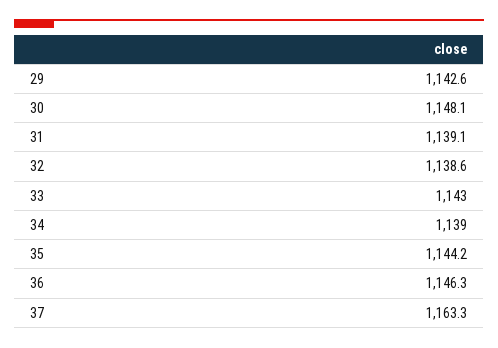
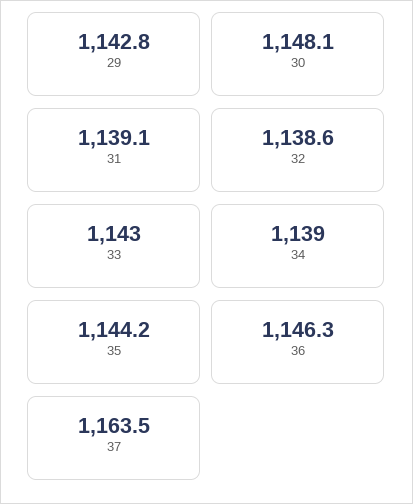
  {
-   "29": 1142.6,
+   "29": 1142.8,
    "30": 1148.1,
    "31": 1139.1,
    "32": 1138.6,
    "33": 1143,
    "34": 1139,
    "35": 1144.2,
    "36": 1146.3,
-   "37": 1163.3
+   "37": 1163.5
  }

